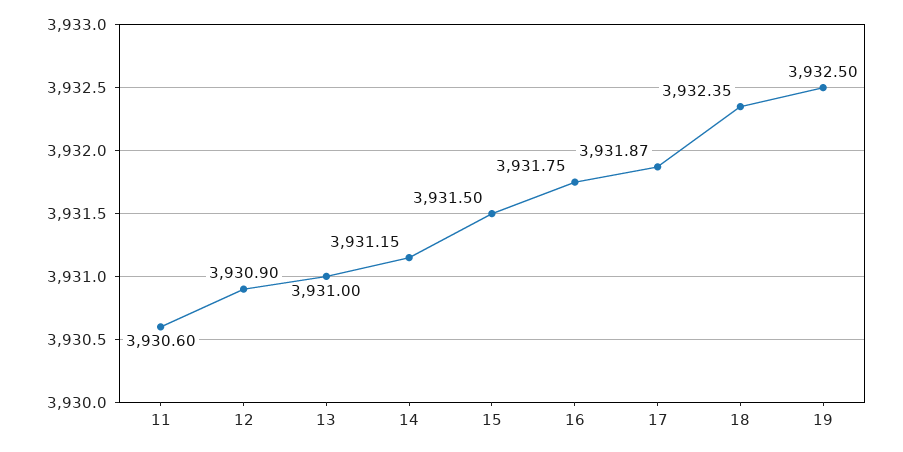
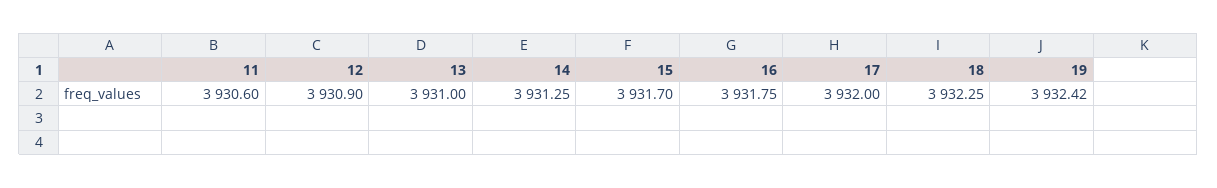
  {
    "11": 3930.6,
    "12": 3930.9,
    "13": 3931,
-   "14": 3931.15,
+   "14": 3931.25,
-   "15": 3931.5,
+   "15": 3931.7,
    "16": 3931.75,
-   "17": 3931.87,
+   "17": 3932,
-   "18": 3932.35,
+   "18": 3932.25,
-   "19": 3932.5
+   "19": 3932.42
  }

